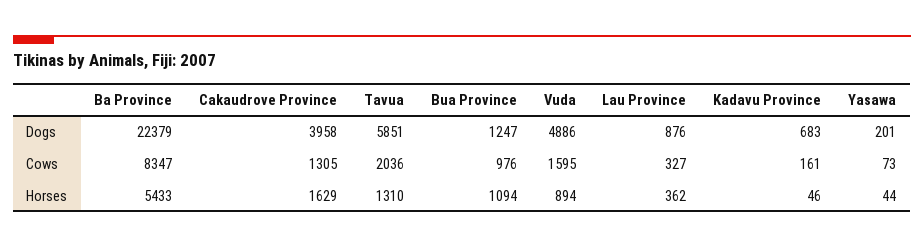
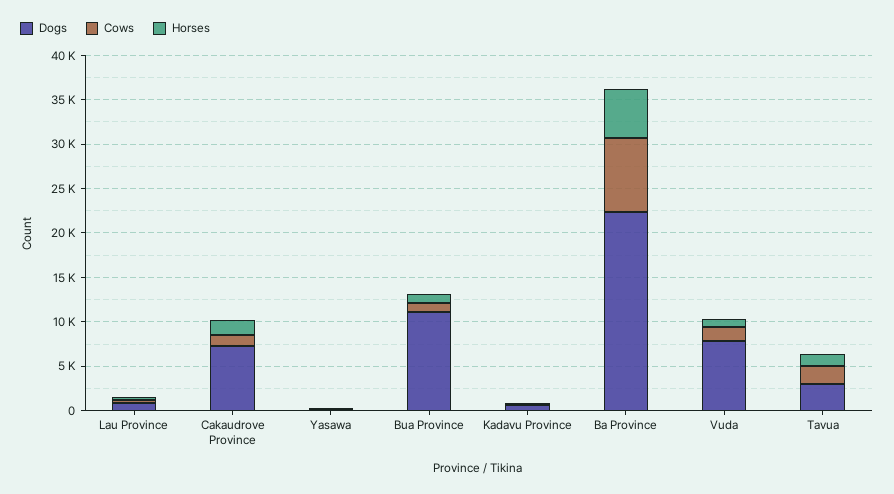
  {
    "Dogs": {
      "Ba Province": 22379,
-     "Cakaudrove Province": 3958,
+     "Cakaudrove Province": 7000,
-     "Tavua": 5851,
+     "Tavua": 3000,
-     "Bua Province": 1247,
+     "Bua Province": 11000,
-     "Vuda": 4886,
+     "Vuda": 8000,
      "Lau Province": 876,
      "Kadavu Province": 683,
      "Yasawa": 201
    },
    "Cows": {
      "Ba Province": 8347,
      "Cakaudrove Province": 1305,
      "Tavua": 2036,
      "Bua Province": 976,
      "Vuda": 1595,
      "Lau Province": 327,
      "Kadavu Province": 161,
      "Yasawa": 73
    },
    "Horses": {
      "Ba Province": 5433,
      "Cakaudrove Province": 1629,
      "Tavua": 1310,
      "Bua Province": 1094,
      "Vuda": 894,
      "Lau Province": 362,
      "Kadavu Province": 46,
      "Yasawa": 44
    }
  }

